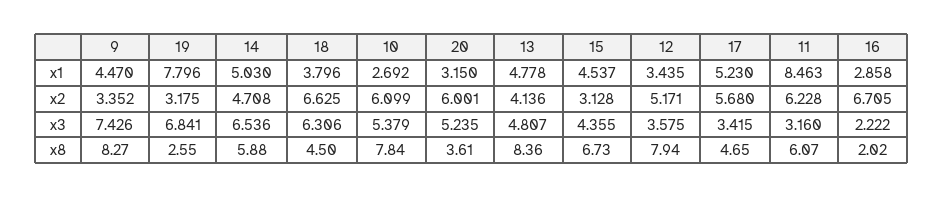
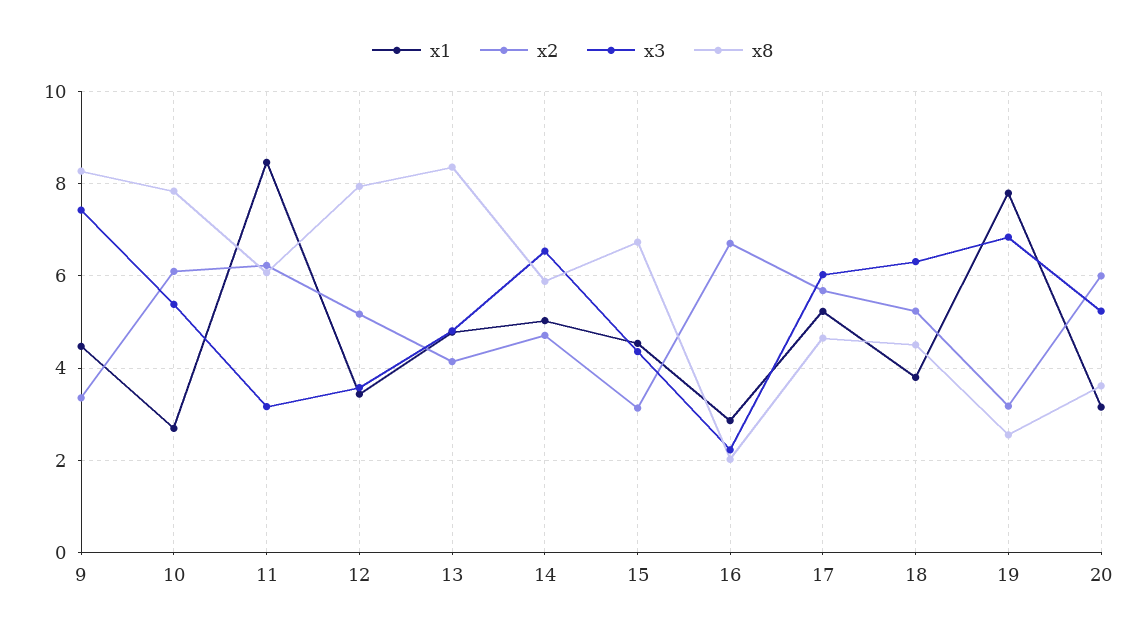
  {
    "x1": {
      "9": 4.47,
      "19": 7.796,
      "14": 5.03,
      "18": 3.796,
      "10": 2.692,
      "20": 3.15,
      "13": 4.778,
      "15": 4.537,
      "12": 3.435,
      "17": 5.23,
      "11": 8.463,
      "16": 2.858
    },
    "x2": {
      "9": 3.352,
      "19": 3.175,
      "14": 4.708,
-     "18": 6.625,
+     "18": 5.2,
      "10": 6.099,
      "20": 6.001,
      "13": 4.136,
      "15": 3.128,
      "12": 5.171,
      "17": 5.68,
      "11": 6.228,
      "16": 6.705
    },
    "x3": {
      "9": 7.426,
      "19": 6.841,
      "14": 6.536,
      "18": 6.306,
      "10": 5.379,
      "20": 5.235,
      "13": 4.807,
      "15": 4.355,
      "12": 3.575,
-     "17": 3.415,
+     "17": 6,
      "11": 3.16,
      "16": 2.222
    },
    "x8": {
      "9": 8.27,
      "19": 2.55,
      "14": 5.88,
      "18": 4.5,
      "10": 7.84,
      "20": 3.61,
      "13": 8.36,
      "15": 6.73,
      "12": 7.94,
      "17": 4.65,
      "11": 6.07,
      "16": 2.02
    }
  }

